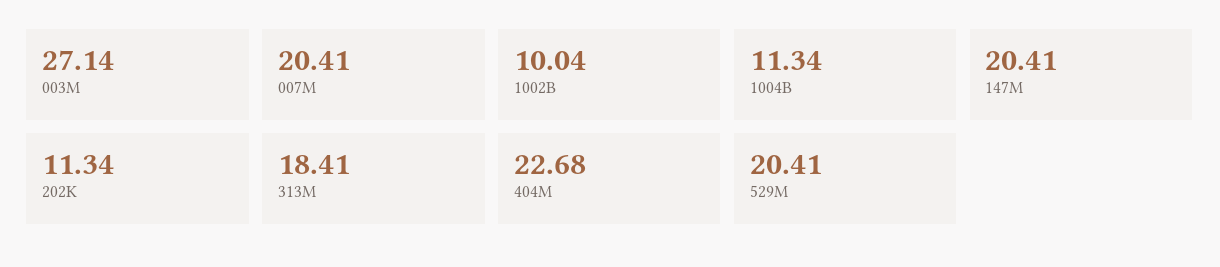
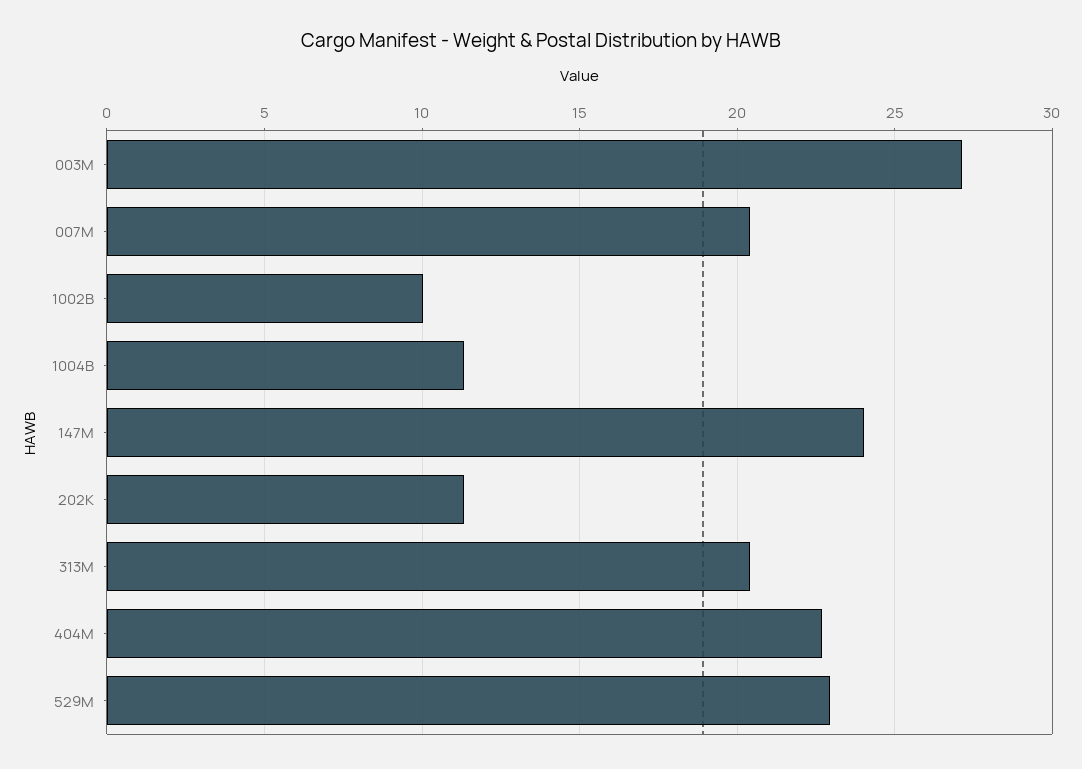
  {
    "003M": 27.14,
    "007M": 20.41,
    "1002B": 10.04,
    "1004B": 11.34,
-   "147M": 20.41,
+   "147M": 24,
    "202K": 11.34,
-   "313M": 18.41,
+   "313M": 20.5,
    "404M": 22.68,
-   "529M": 20.41
+   "529M": 23
  }

